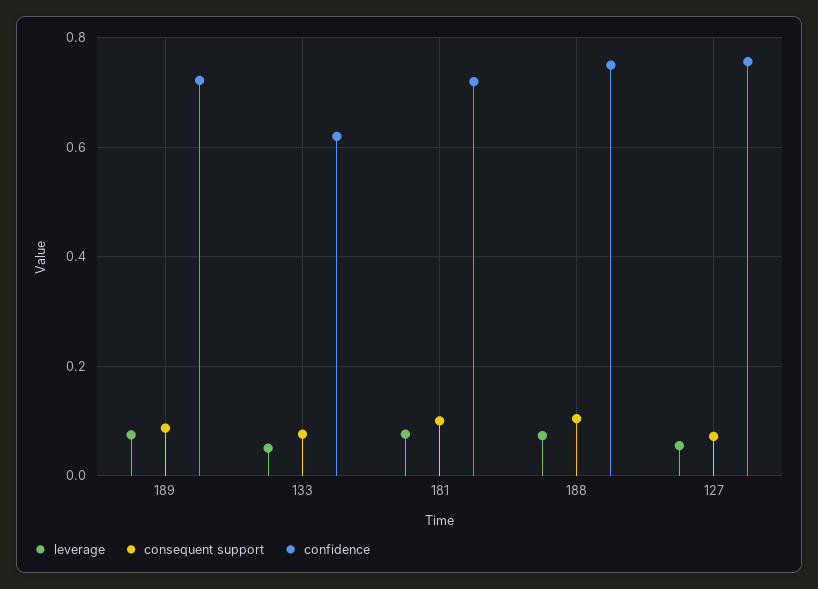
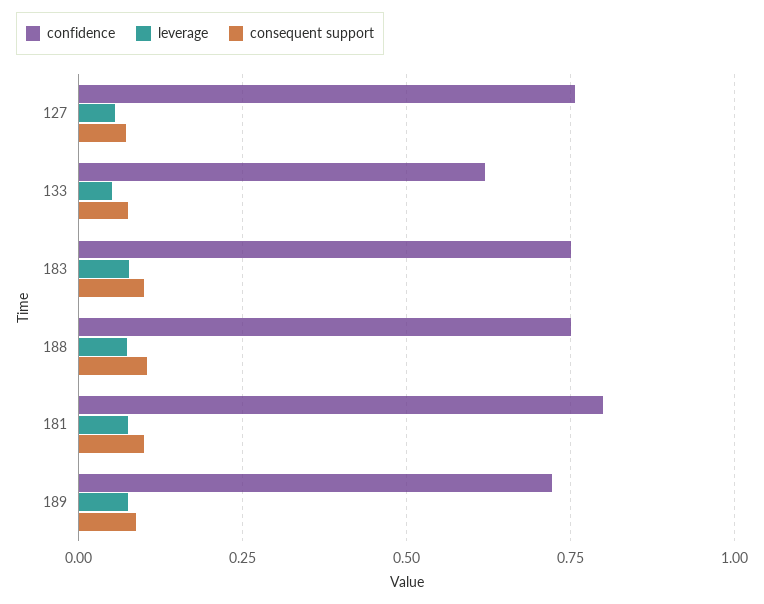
  {
    "leverage": {
      "189": 0.08,
      "133": 0.06,
      "181": 0.08,
      "188": 0.08,
-     "127": 0.06
+     "127": 0.06,
+     "183": 0.075
    },
    "consequent support": {
      "189": 0.08,
      "133": 0.08,
      "181": 0.1,
      "188": 0.1,
-     "127": 0.08
+     "127": 0.08,
+     "183": 0.1
    },
    "confidence": {
      "189": 0.72,
      "133": 0.62,
-     "181": 0.72,
+     "181": 0.8,
      "188": 0.76,
-     "127": 0.76
+     "127": 0.76,
+     "183": 0.75
    }
  }

